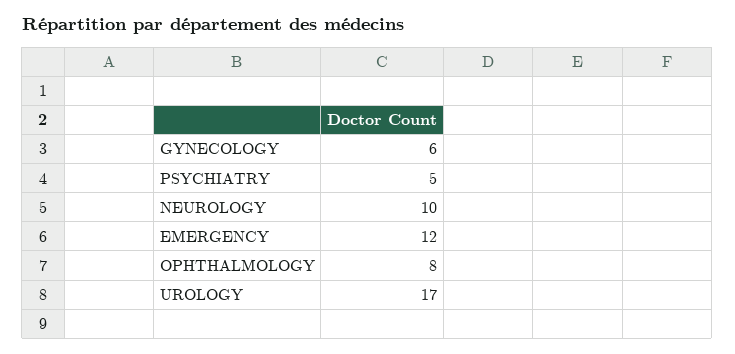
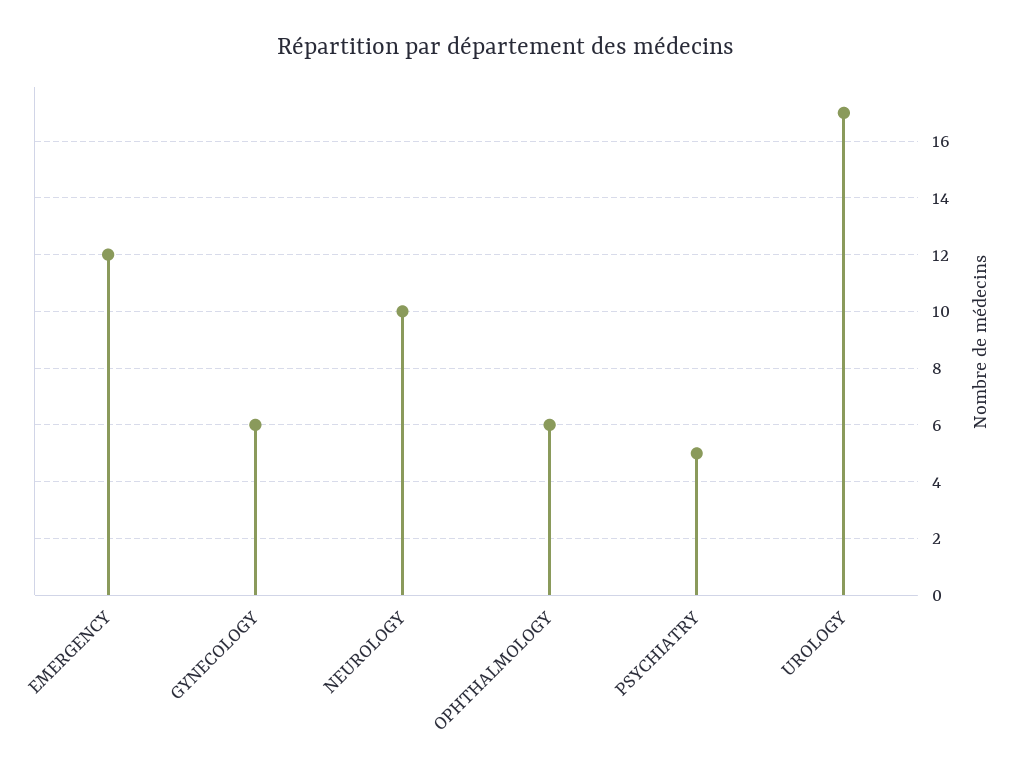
  {
    "GYNECOLOGY": 6,
    "PSYCHIATRY": 5,
    "NEUROLOGY": 10,
    "EMERGENCY": 12,
-   "OPHTHALMOLOGY": 8,
+   "OPHTHALMOLOGY": 6,
    "UROLOGY": 17
  }

